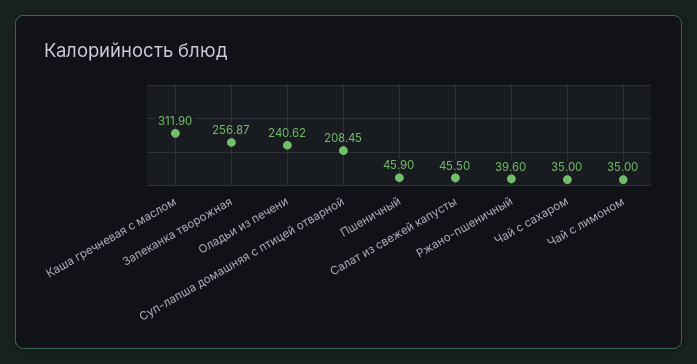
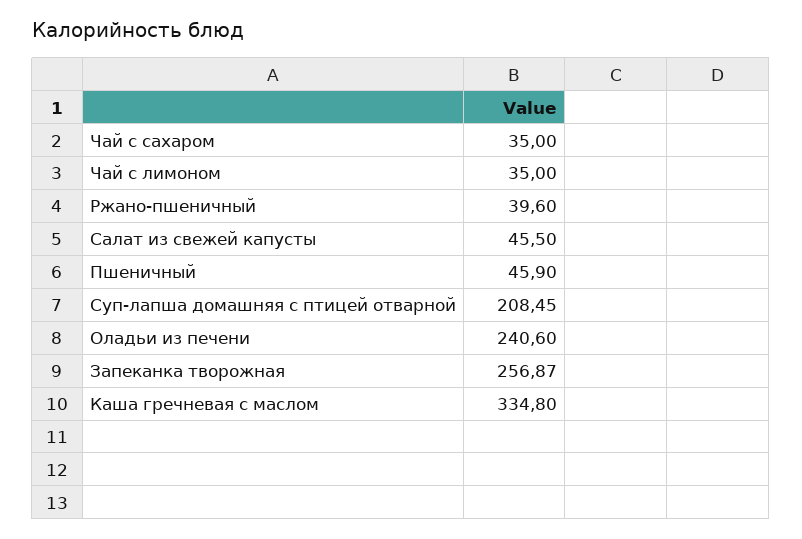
  {
-   "Каша гречневая с маслом": 311.9,
+   "Каша гречневая с маслом": 334.8,
    "Запеканка творожная": 256.87,
-   "Оладьи из печени": 240.62,
+   "Оладьи из печени": 240.6,
    "Суп-лапша домашняя с птицей отварной": 208.45,
    "Пшеничный": 45.9,
    "Салат из свежей капусты": 45.5,
    "Ржано-пшеничный": 39.6,
    "Чай с сахаром": 35,
    "Чай с лимоном": 35
  }

